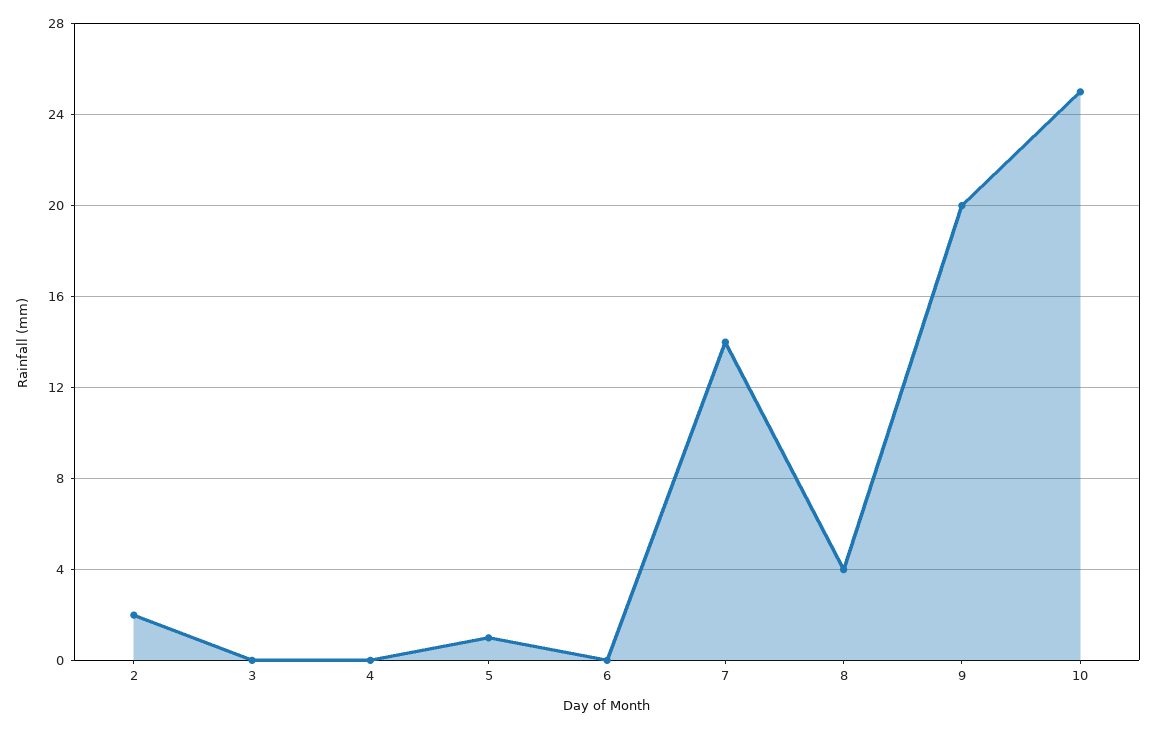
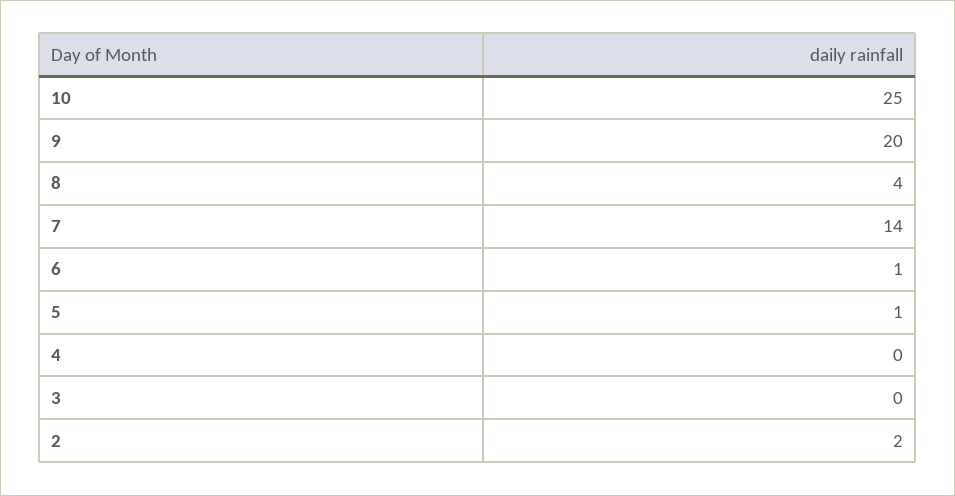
  {
    "2": 2,
    "3": 0,
    "4": 0,
    "5": 1,
-   "6": 0,
+   "6": 1,
    "7": 14,
    "8": 4,
    "9": 20,
    "10": 25
  }

